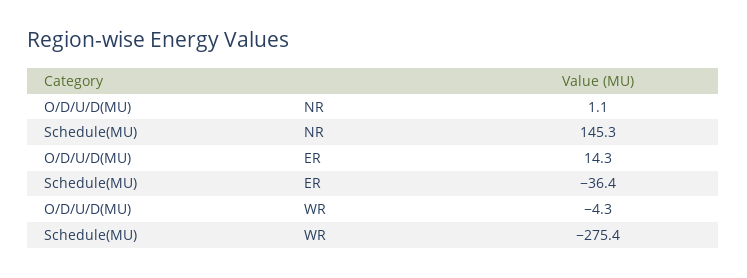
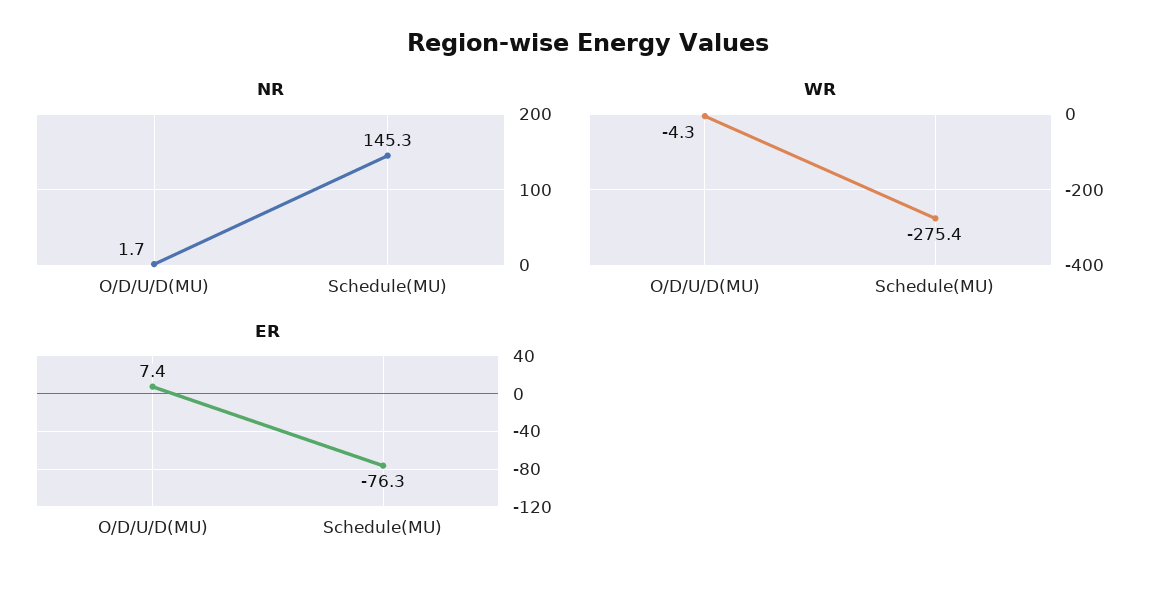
  {
    "NR": {
-     "O/D/U/D(MU)": 1.1,
+     "O/D/U/D(MU)": 1.7,
      "Schedule(MU)": 145.3
    },
    "ER": {
-     "O/D/U/D(MU)": 14.3,
+     "O/D/U/D(MU)": 7.4,
-     "Schedule(MU)": -36.4
+     "Schedule(MU)": -76.3
    },
    "WR": {
      "O/D/U/D(MU)": -4.3,
      "Schedule(MU)": -275.4
    }
  }

